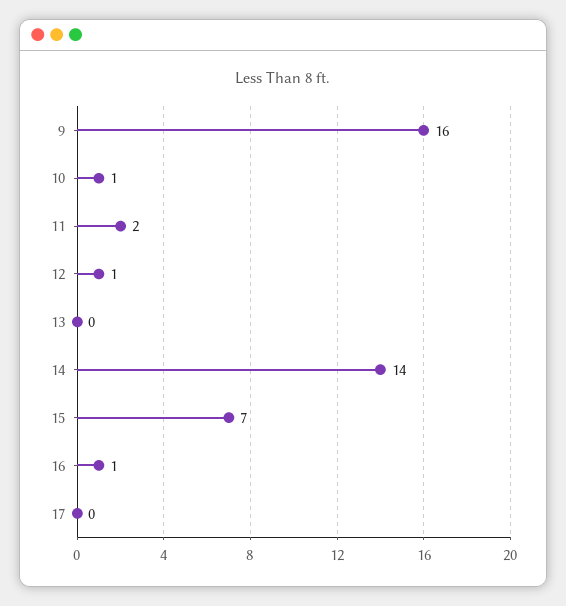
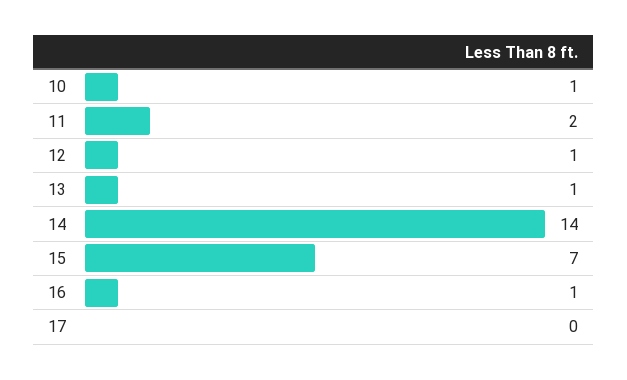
  {
-   "9": 16,
    "10": 1,
    "11": 2,
    "12": 1,
-   "13": 0,
+   "13": 1,
    "14": 14,
    "15": 7,
    "16": 1,
    "17": 0
  }

